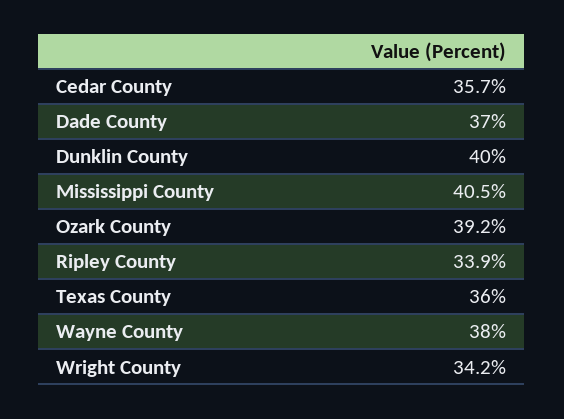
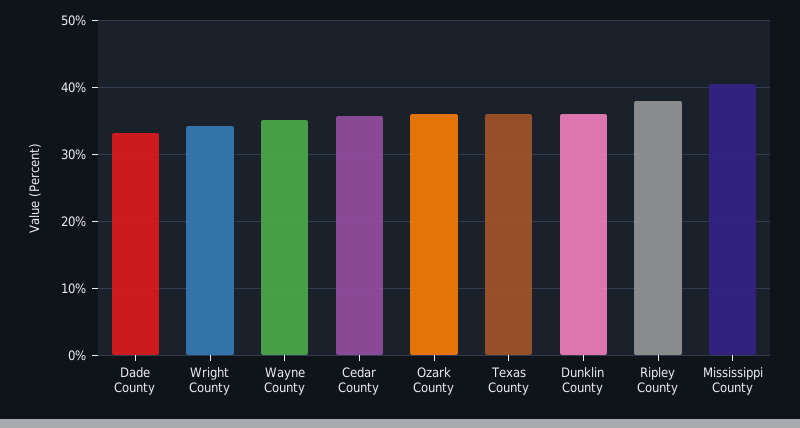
  {
    "Cedar County": 35.7,
-   "Dade County": 37,
+   "Dade County": 33,
-   "Dunklin County": 40,
+   "Dunklin County": 36,
    "Mississippi County": 40.5,
-   "Ozark County": 39.2,
+   "Ozark County": 36,
-   "Ripley County": 33.9,
+   "Ripley County": 38,
    "Texas County": 36,
-   "Wayne County": 38,
+   "Wayne County": 35,
    "Wright County": 34.2
  }

